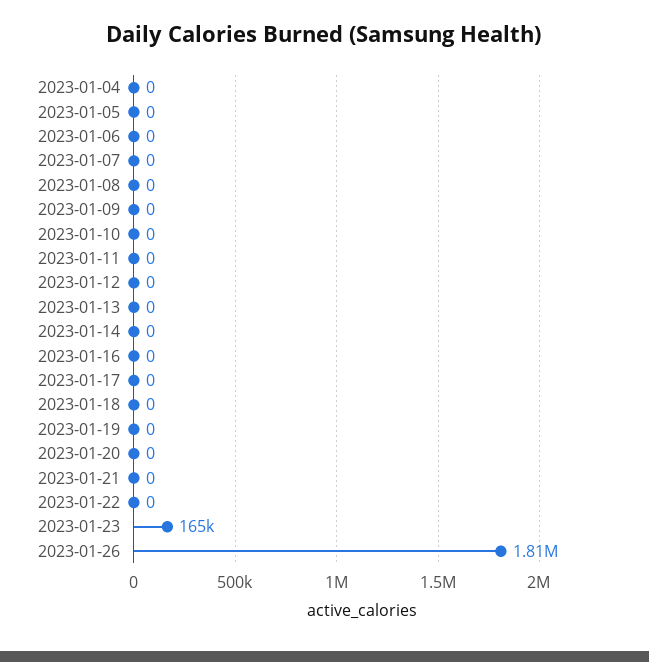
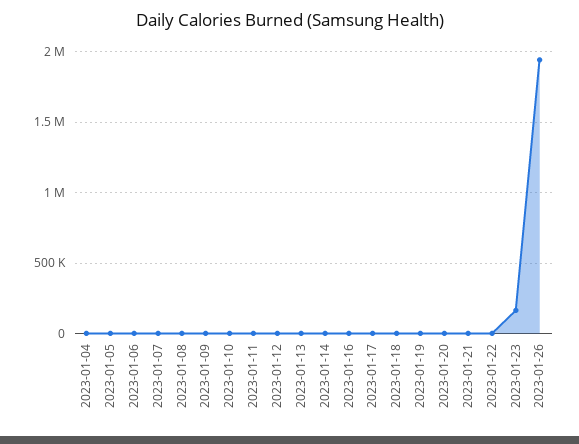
  {
    "2023-01-04": 0,
    "2023-01-05": 0,
    "2023-01-06": 0,
    "2023-01-07": 0,
    "2023-01-08": 0,
    "2023-01-09": 0,
    "2023-01-10": 0,
    "2023-01-11": 0,
    "2023-01-12": 0,
    "2023-01-13": 0,
    "2023-01-14": 0,
    "2023-01-16": 0,
    "2023-01-17": 0,
    "2023-01-18": 0,
    "2023-01-19": 0,
    "2023-01-20": 0,
    "2023-01-21": 0,
    "2023-01-22": 0,
    "2023-01-23": 165000,
-   "2023-01-26": 1810000
+   "2023-01-26": 1950000
  }

